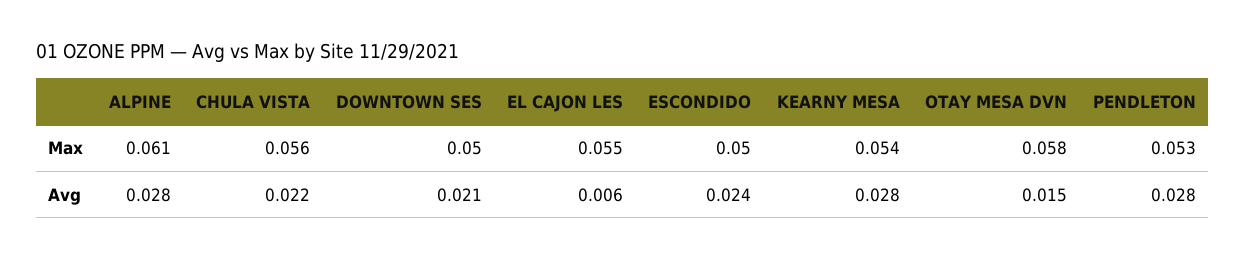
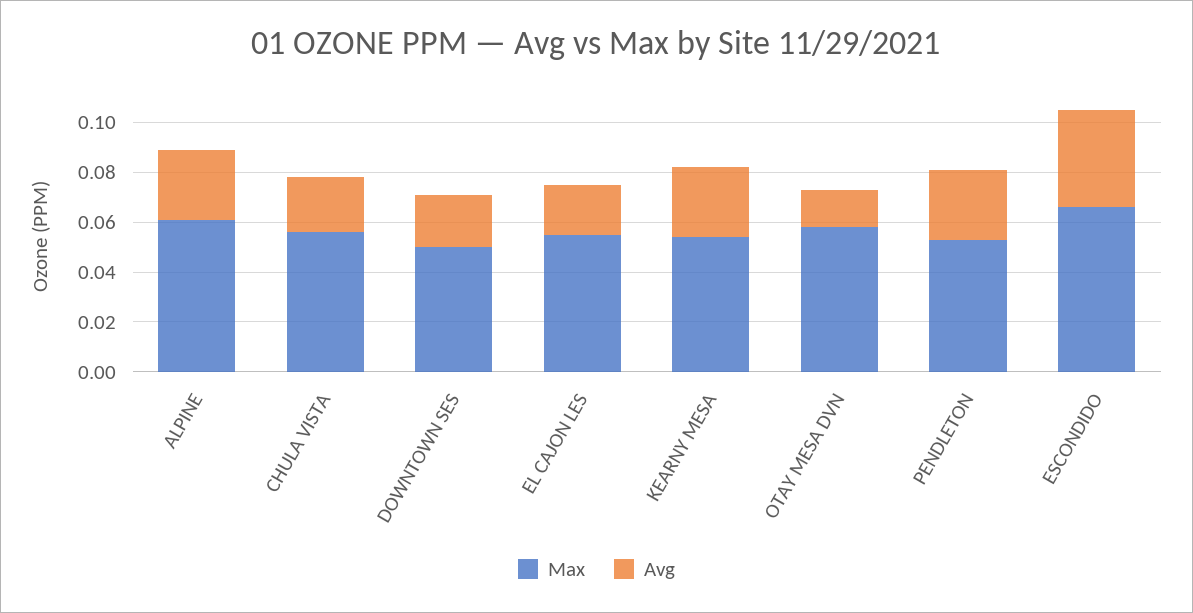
  {
    "Max": {
      "ALPINE": 0.061,
      "CHULA VISTA": 0.056,
      "DOWNTOWN SES": 0.05,
      "EL CAJON LES": 0.055,
-     "ESCONDIDO": 0.05,
+     "ESCONDIDO": 0.065,
      "KEARNY MESA": 0.054,
      "OTAY MESA DVN": 0.058,
      "PENDLETON": 0.053
    },
    "Avg": {
      "ALPINE": 0.028,
      "CHULA VISTA": 0.022,
      "DOWNTOWN SES": 0.021,
-     "EL CAJON LES": 0.006,
+     "EL CAJON LES": 0.02,
-     "ESCONDIDO": 0.024,
+     "ESCONDIDO": 0.04,
      "KEARNY MESA": 0.028,
      "OTAY MESA DVN": 0.015,
      "PENDLETON": 0.028
    }
  }

